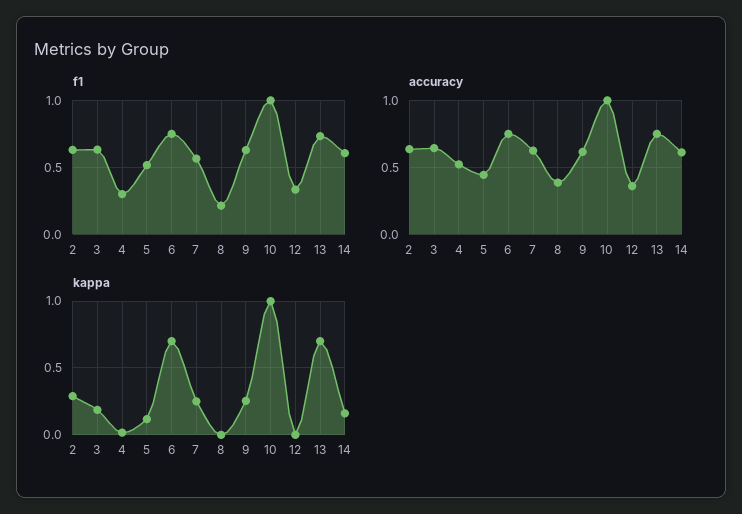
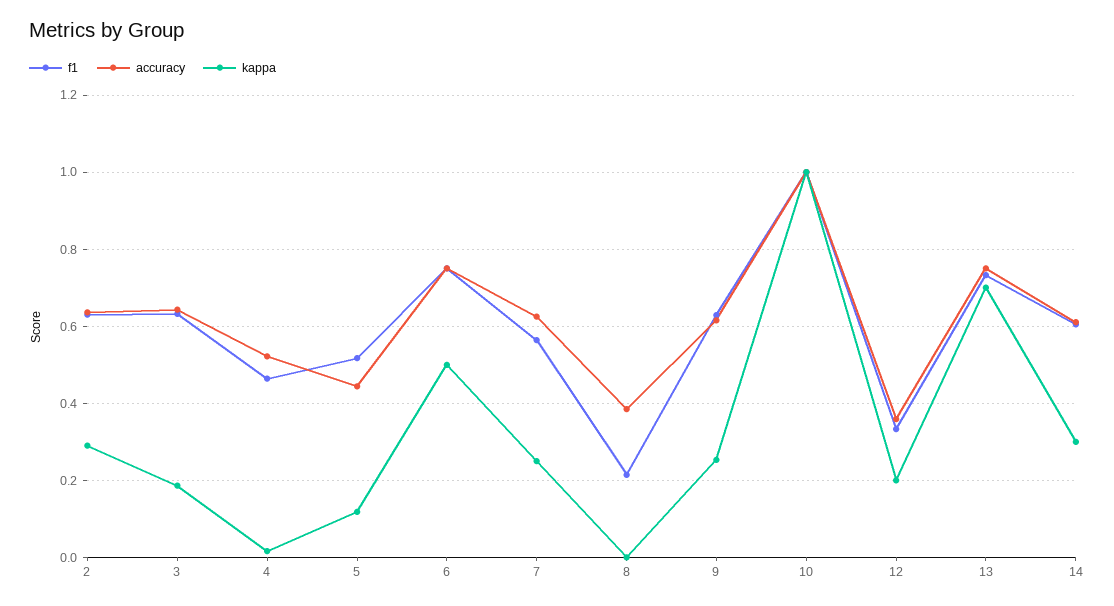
  {
    "f1": {
      "2": 0.64,
      "3": 0.64,
-     "4": 0.3,
+     "4": 0.46,
      "5": 0.52,
      "6": 0.76,
      "7": 0.56,
      "8": 0.22,
      "9": 0.62,
      "10": 1,
      "12": 0.34,
      "13": 0.74,
      "14": 0.6
    },
    "accuracy": {
      "2": 0.64,
      "3": 0.64,
      "4": 0.52,
      "5": 0.44,
      "6": 0.76,
      "7": 0.62,
      "8": 0.38,
      "9": 0.62,
      "10": 1,
      "12": 0.36,
      "13": 0.76,
      "14": 0.62
    },
    "kappa": {
      "2": 0.3,
      "3": 0.18,
      "4": 0.02,
      "5": 0.12,
-     "6": 0.7,
+     "6": 0.5,
      "7": 0.26,
      "8": 0,
      "9": 0.26,
      "10": 1,
-     "12": 0,
+     "12": 0.2,
      "13": 0.7,
-     "14": 0.15
+     "14": 0.3
    }
  }

